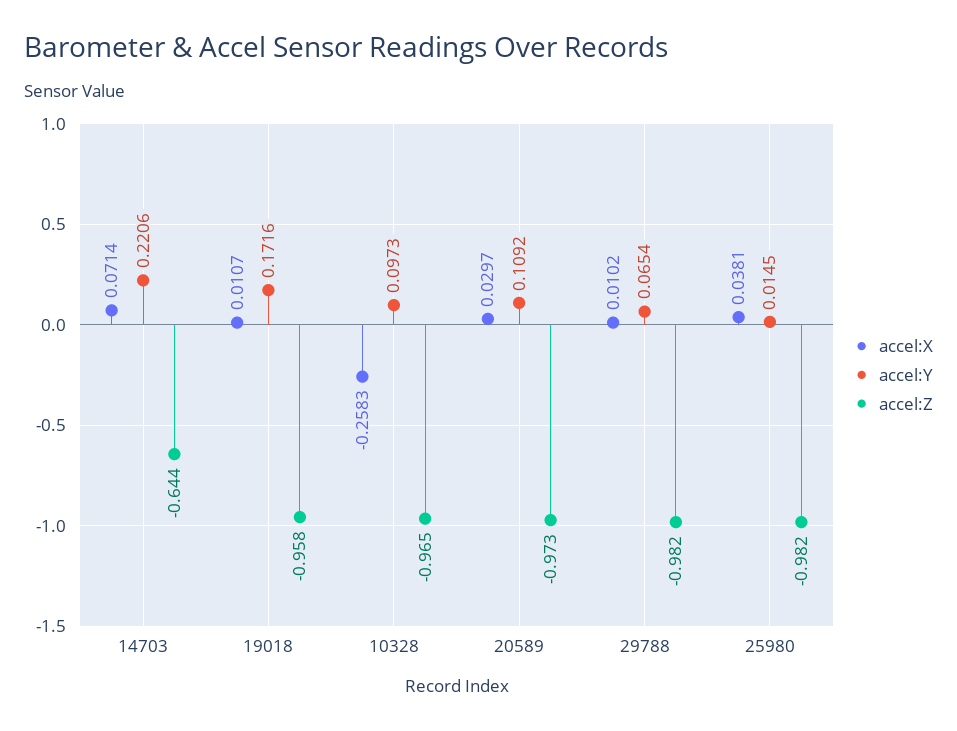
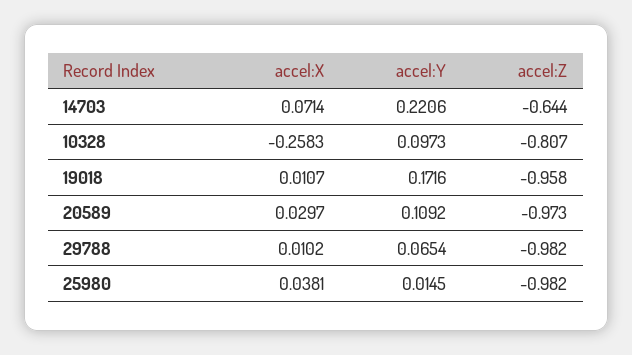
  {
    "accel:X": {
      "14703": 0.0714,
      "19018": 0.0107,
      "10328": -0.2583,
      "20589": 0.0297,
      "29788": 0.0102,
      "25980": 0.0381
    },
    "accel:Y": {
      "14703": 0.2206,
      "19018": 0.1716,
      "10328": 0.0973,
      "20589": 0.1092,
      "29788": 0.0654,
      "25980": 0.0145
    },
    "accel:Z": {
      "14703": -0.644,
      "19018": -0.958,
-     "10328": -0.965,
+     "10328": -0.807,
      "20589": -0.973,
      "29788": -0.982,
      "25980": -0.982
    }
  }

